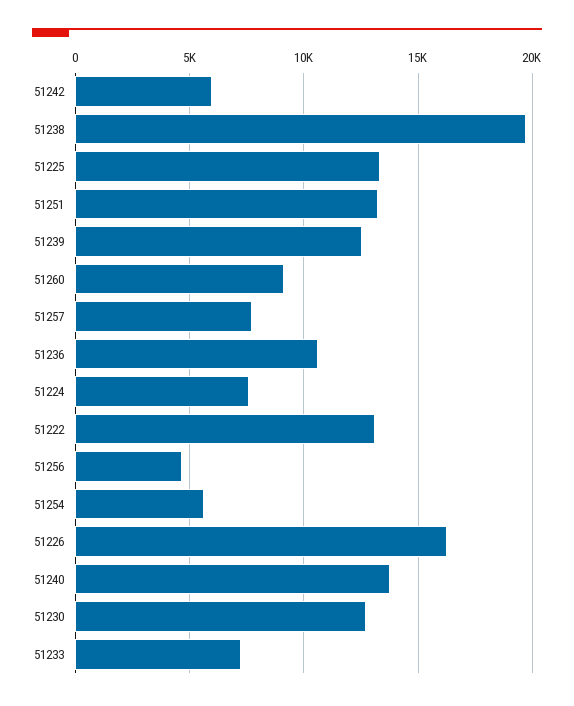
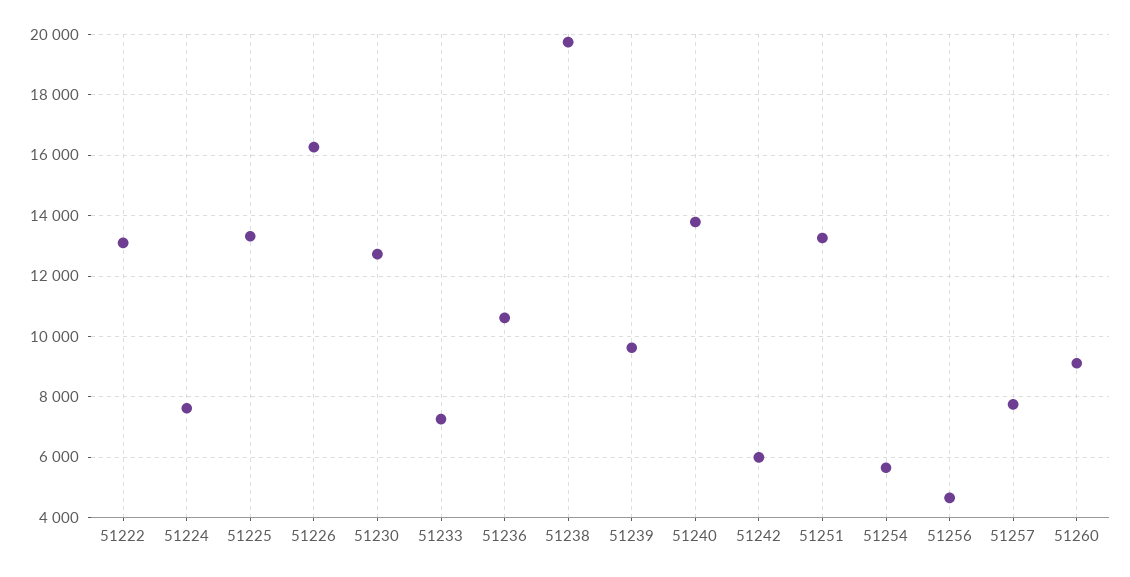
  {
    "51242": 6000,
    "51238": 19800,
    "51225": 13400,
    "51251": 13200,
-   "51239": 12500,
+   "51239": 9600,
    "51260": 9200,
    "51257": 7800,
    "51236": 10600,
    "51224": 7600,
    "51222": 13000,
    "51256": 4600,
    "51254": 5600,
    "51226": 16200,
    "51240": 13800,
    "51230": 12800,
    "51233": 7200
  }

